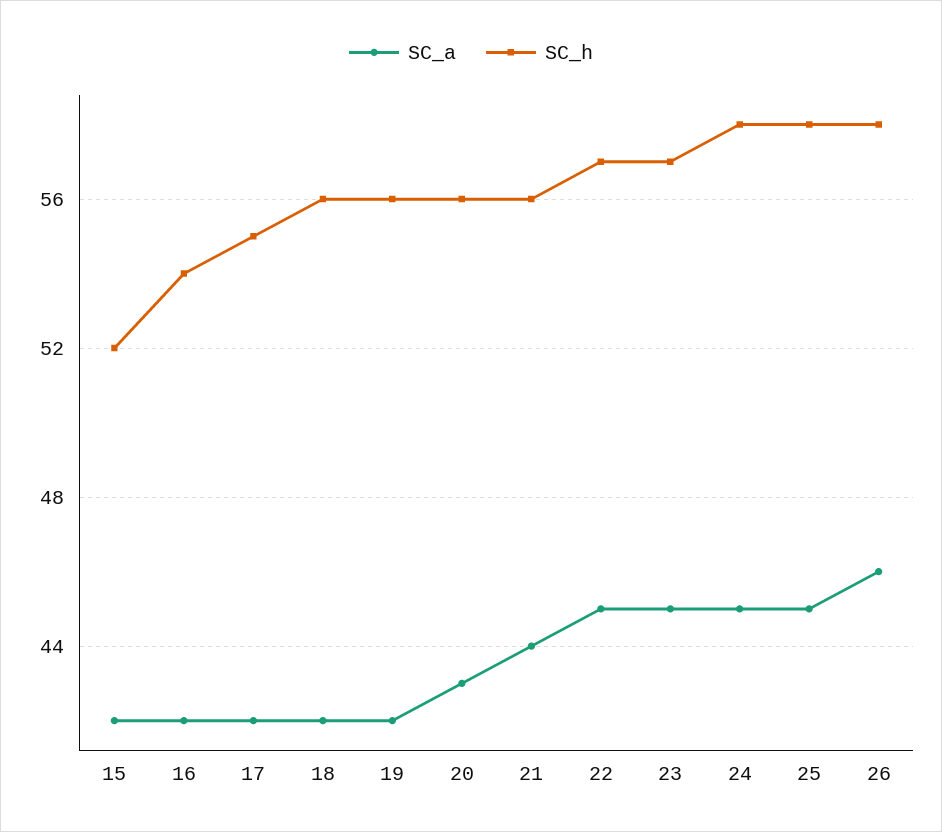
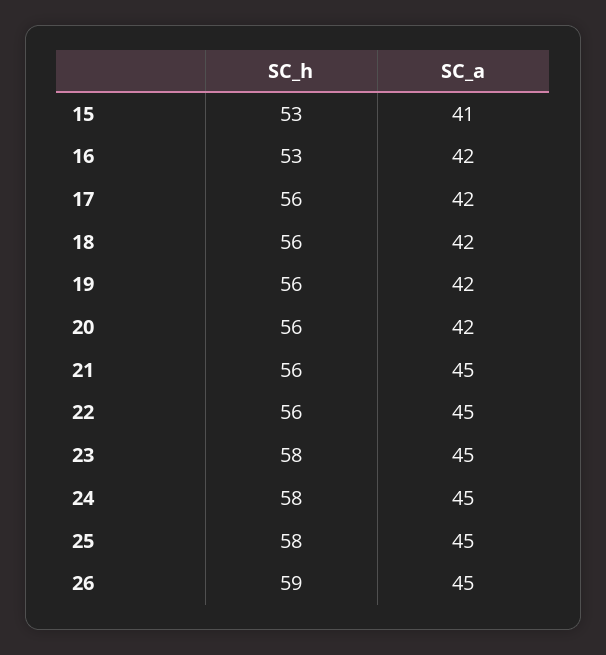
  {
    "SC_a": {
-     "15": 42,
+     "15": 41,
      "16": 42,
      "17": 42,
      "18": 42,
      "19": 42,
-     "20": 43,
+     "20": 42,
-     "21": 44,
+     "21": 45,
      "22": 45,
      "23": 45,
      "24": 45,
      "25": 45,
-     "26": 46
+     "26": 45
    },
    "SC_h": {
-     "15": 52,
+     "15": 53,
-     "16": 54,
+     "16": 53,
-     "17": 55,
+     "17": 56,
      "18": 56,
      "19": 56,
      "20": 56,
      "21": 56,
-     "22": 57,
+     "22": 56,
-     "23": 57,
+     "23": 58,
      "24": 58,
      "25": 58,
-     "26": 58
+     "26": 59
    }
  }

